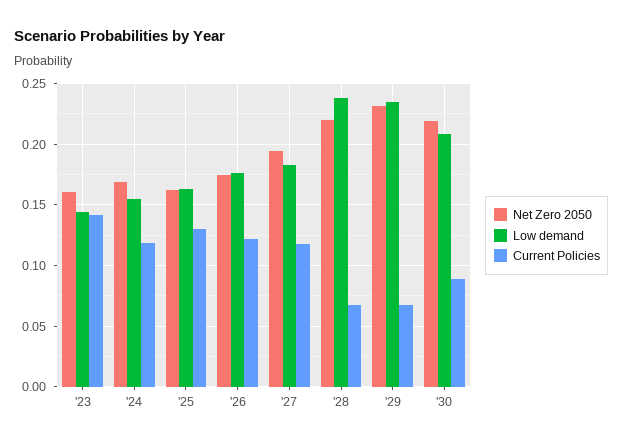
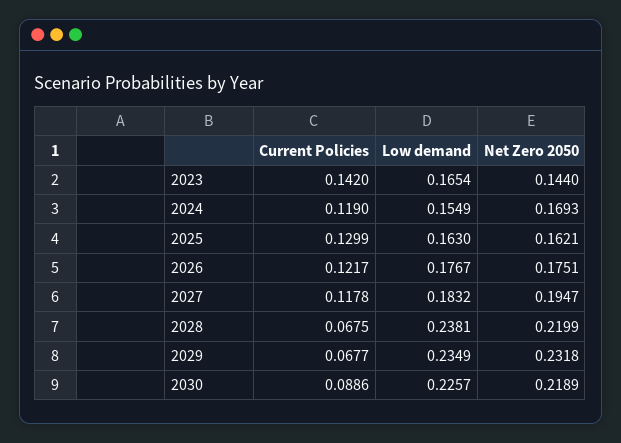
  {
    "Net Zero 2050": {
-     "'23": 0.16,
+     "'23": 0.144,
      "'24": 0.1693,
      "'25": 0.1621,
      "'26": 0.1751,
      "'27": 0.1947,
      "'28": 0.2199,
      "'29": 0.2318,
      "'30": 0.2189
    },
    "Low demand": {
-     "'23": 0.145,
+     "'23": 0.1654,
      "'24": 0.1549,
      "'25": 0.163,
      "'26": 0.1767,
      "'27": 0.1832,
      "'28": 0.2381,
      "'29": 0.2349,
-     "'30": 0.21
+     "'30": 0.2257
    },
    "Current Policies": {
      "'23": 0.142,
      "'24": 0.119,
      "'25": 0.1299,
      "'26": 0.1217,
      "'27": 0.1178,
      "'28": 0.0675,
      "'29": 0.0677,
      "'30": 0.0886
    }
  }

